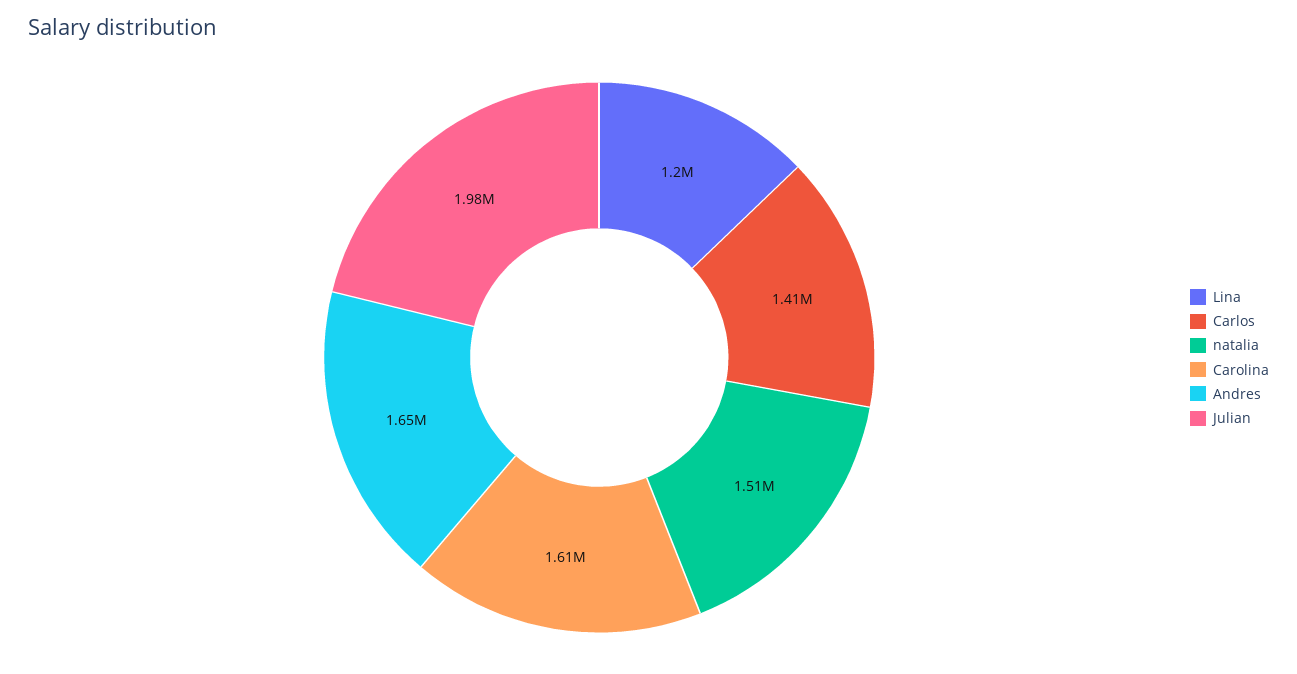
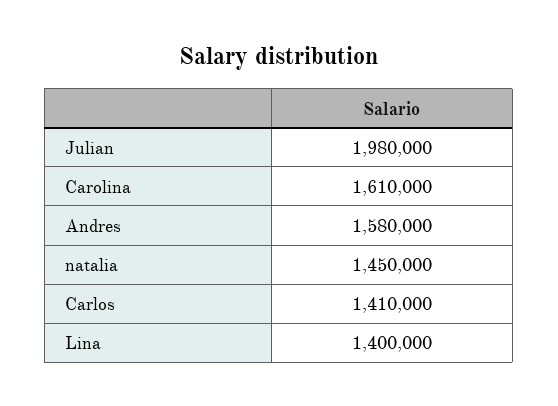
  {
-   "Lina": 1200000,
+   "Lina": 1400000,
    "Carlos": 1410000,
-   "natalia": 1510000,
+   "natalia": 1450000,
    "Carolina": 1610000,
-   "Andres": 1650000,
+   "Andres": 1580000,
    "Julian": 1980000
  }

